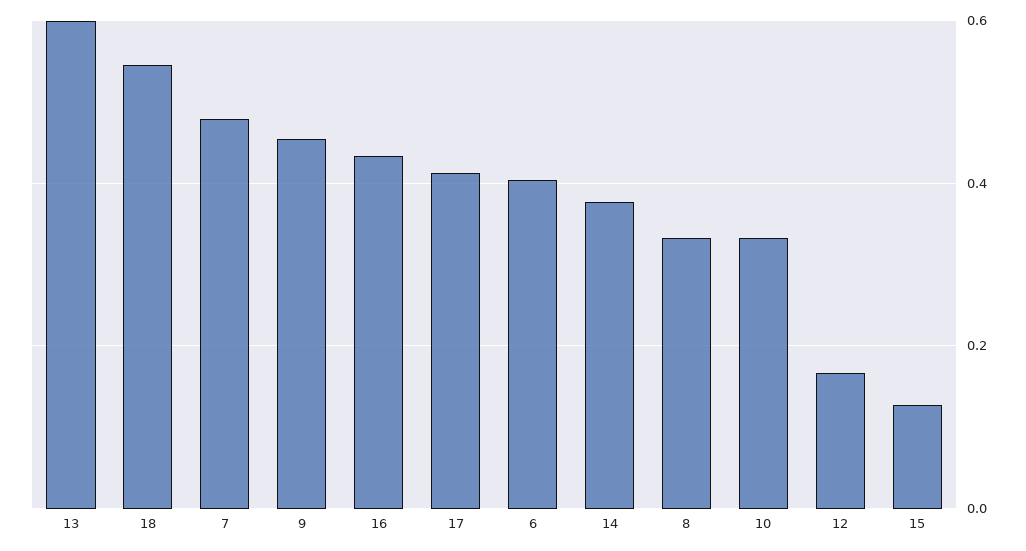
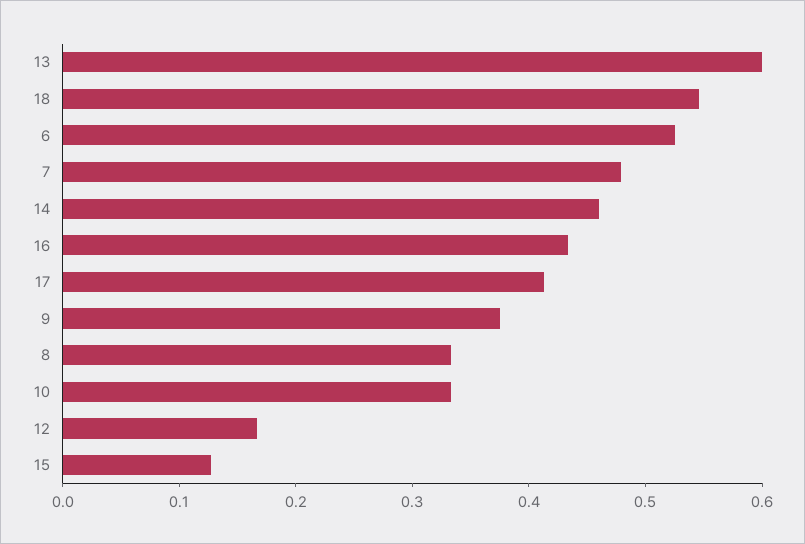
  {
    "13": 0.6,
    "18": 0.54,
    "7": 0.48,
-   "9": 0.46,
+   "9": 0.38,
    "16": 0.44,
    "17": 0.42,
-   "6": 0.4,
+   "6": 0.52,
-   "14": 0.38,
+   "14": 0.46,
    "8": 0.34,
    "10": 0.34,
    "12": 0.16,
    "15": 0.12
  }

